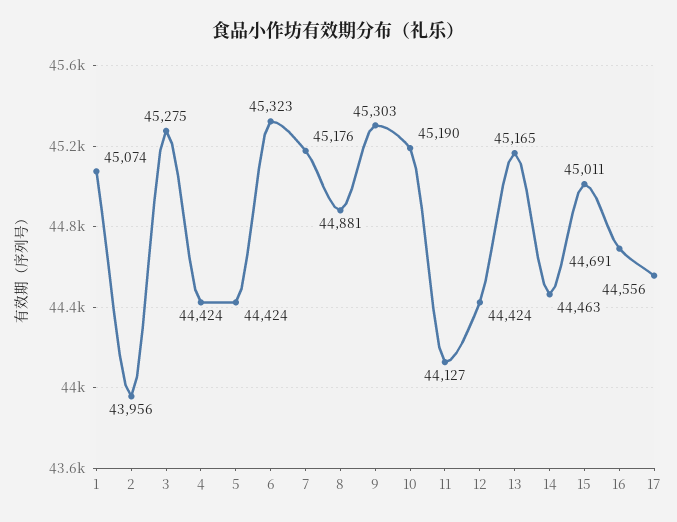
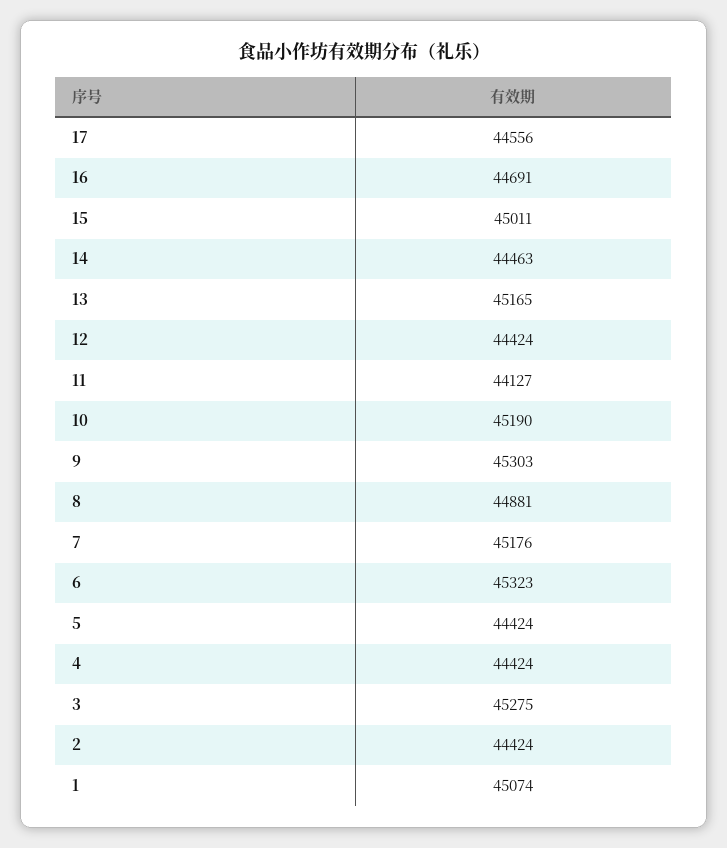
  {
    "1": 45074,
-   "2": 43956,
+   "2": 44424,
    "3": 45275,
    "4": 44424,
    "5": 44424,
    "6": 45323,
    "7": 45176,
    "8": 44881,
    "9": 45303,
    "10": 45190,
    "11": 44127,
    "12": 44424,
    "13": 45165,
    "14": 44463,
    "15": 45011,
    "16": 44691,
    "17": 44556
  }

